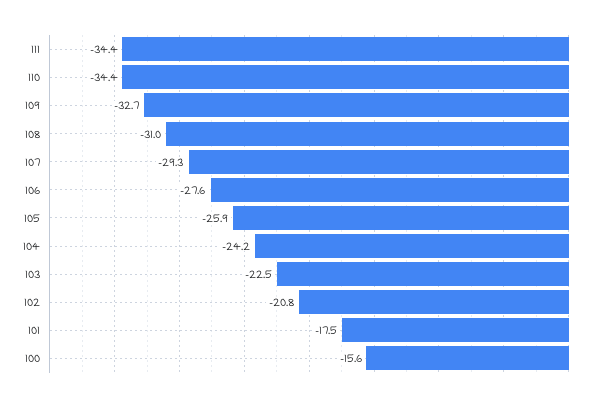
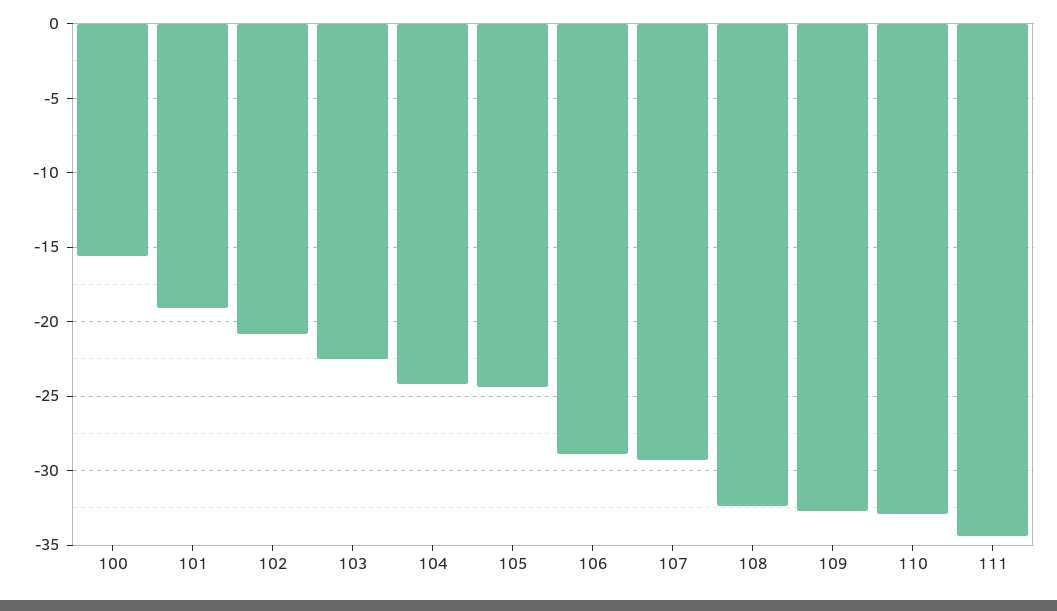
  {
    "111": -34.4,
-   "110": -34.4,
+   "110": -33,
    "109": -32.7,
-   "108": -31,
+   "108": -32.5,
    "107": -29.3,
-   "106": -27.6,
+   "106": -29,
-   "105": -25.9,
+   "105": -24.5,
    "104": -24.2,
    "103": -22.5,
    "102": -20.8,
-   "101": -17.5,
+   "101": -19,
    "100": -15.6
  }

